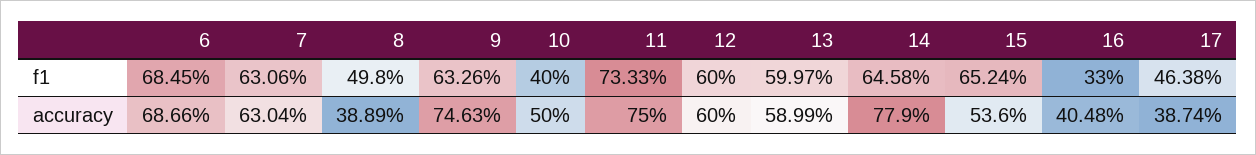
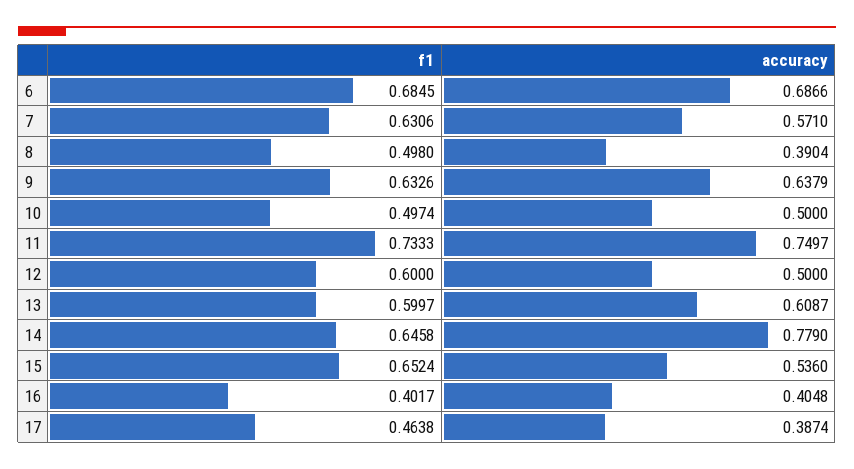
  {
    "6": {
      "f1": 0.6845,
      "accuracy": 0.6866
    },
    "7": {
      "f1": 0.6306,
-     "accuracy": 0.6304
+     "accuracy": 0.571
    },
    "8": {
      "f1": 0.498,
-     "accuracy": 0.3889
+     "accuracy": 0.3904
    },
    "9": {
      "f1": 0.6326,
-     "accuracy": 0.7463
+     "accuracy": 0.6379
    },
    "10": {
-     "f1": 0.4,
+     "f1": 0.4974,
      "accuracy": 0.5
    },
    "11": {
      "f1": 0.7333,
-     "accuracy": 0.75
+     "accuracy": 0.7497
    },
    "12": {
      "f1": 0.6,
-     "accuracy": 0.6
+     "accuracy": 0.5
    },
    "13": {
      "f1": 0.5997,
-     "accuracy": 0.5899
+     "accuracy": 0.6087
    },
    "14": {
      "f1": 0.6458,
      "accuracy": 0.779
    },
    "15": {
      "f1": 0.6524,
      "accuracy": 0.536
    },
    "16": {
-     "f1": 0.33,
+     "f1": 0.4017,
      "accuracy": 0.4048
    },
    "17": {
      "f1": 0.4638,
      "accuracy": 0.3874
    }
  }

